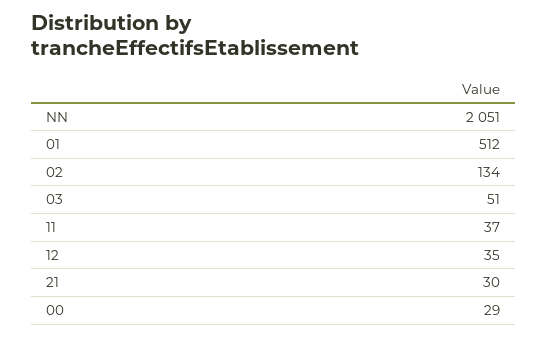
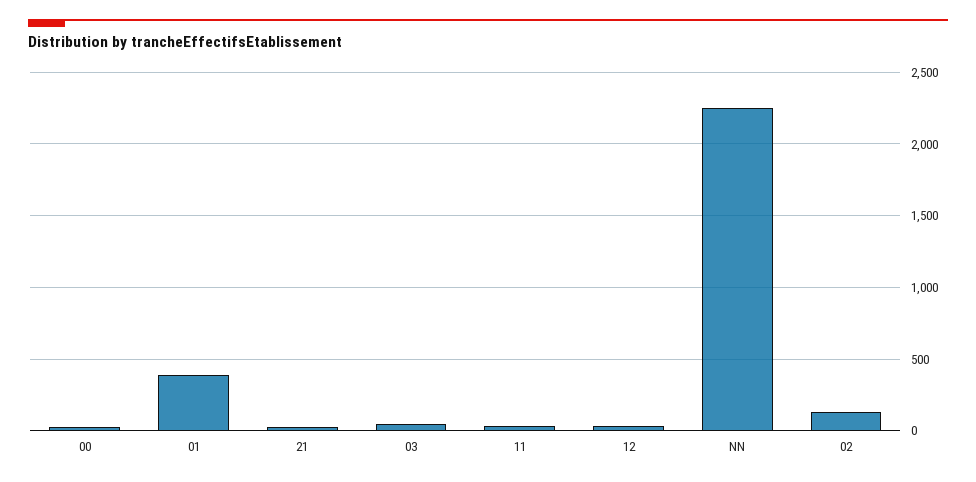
  {
-   "NN": 2051,
+   "NN": 2250,
-   "01": 512,
+   "01": 400,
    "02": 134,
    "03": 51,
    "11": 37,
    "12": 35,
    "21": 30,
    "00": 29
  }

